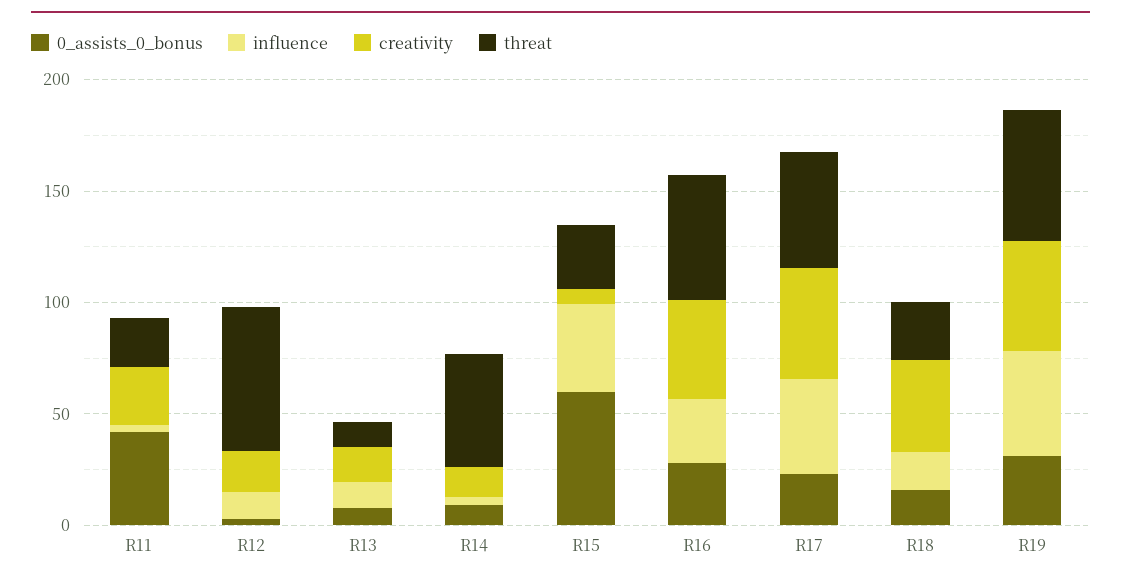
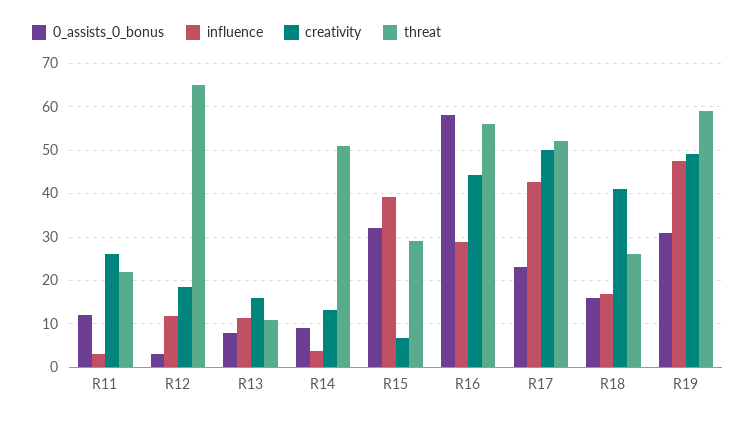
  {
    "0_assists_0_bonus": {
-     "R11": 40,
+     "R11": 12,
      "R12": 4,
      "R13": 8,
      "R14": 10,
-     "R15": 60,
+     "R15": 32,
-     "R16": 30,
+     "R16": 58,
      "R17": 24,
      "R18": 16,
      "R19": 32
    },
    "influence": {
      "R11": 4,
      "R12": 12,
      "R13": 12,
      "R14": 4,
      "R15": 40,
      "R16": 28,
      "R17": 42,
      "R18": 18,
      "R19": 48
    },
    "creativity": {
      "R11": 26,
      "R12": 18,
      "R13": 16,
      "R14": 14,
      "R15": 6,
      "R16": 44,
      "R17": 50,
      "R18": 42,
      "R19": 50
    },
    "threat": {
      "R11": 22,
      "R12": 66,
      "R13": 12,
      "R14": 52,
      "R15": 30,
      "R16": 56,
      "R17": 52,
      "R18": 26,
      "R19": 60
    }
  }

